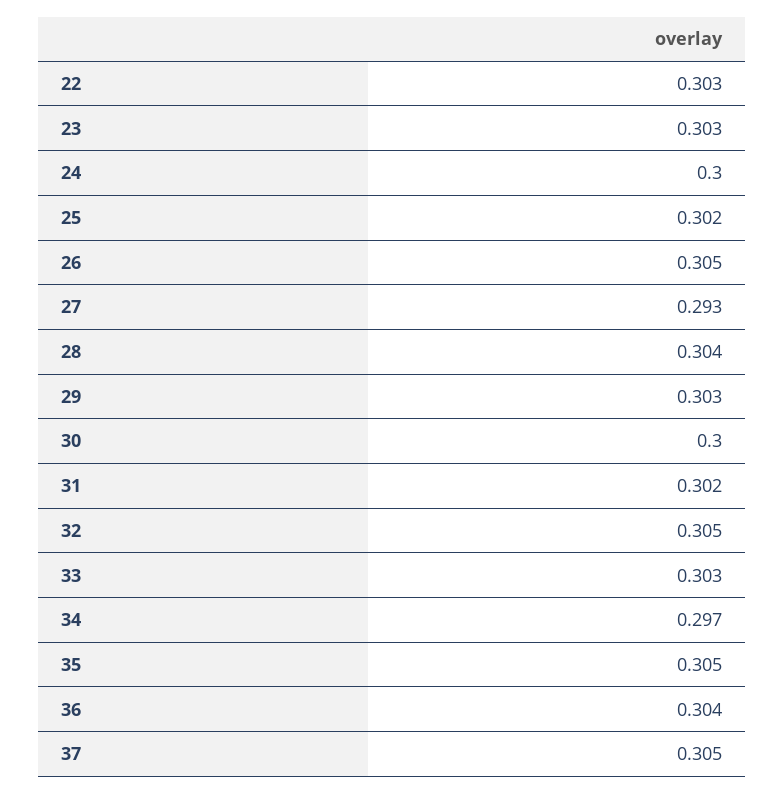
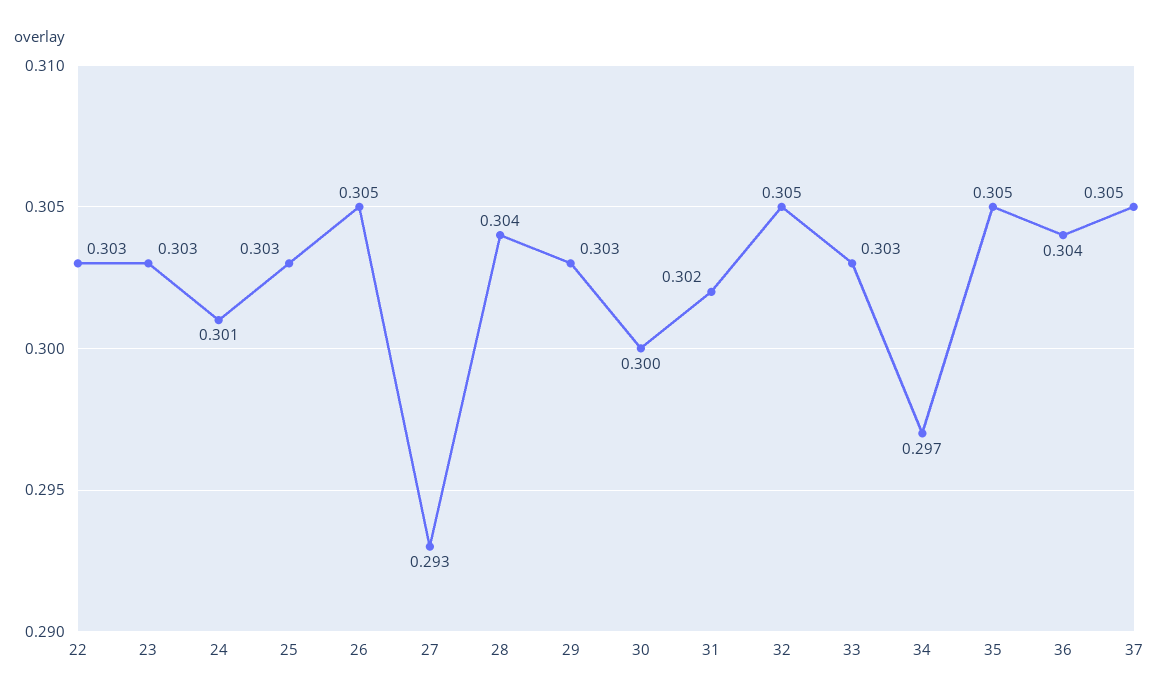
  {
    "22": 0.303,
    "23": 0.303,
-   "24": 0.3,
+   "24": 0.301,
-   "25": 0.302,
+   "25": 0.303,
    "26": 0.305,
    "27": 0.293,
    "28": 0.304,
    "29": 0.303,
    "30": 0.3,
    "31": 0.302,
    "32": 0.305,
    "33": 0.303,
    "34": 0.297,
    "35": 0.305,
    "36": 0.304,
    "37": 0.305
  }

